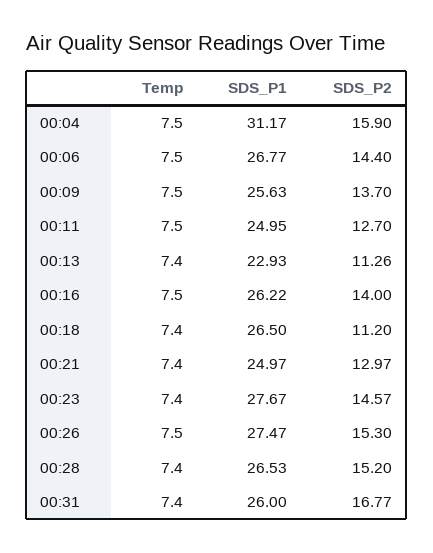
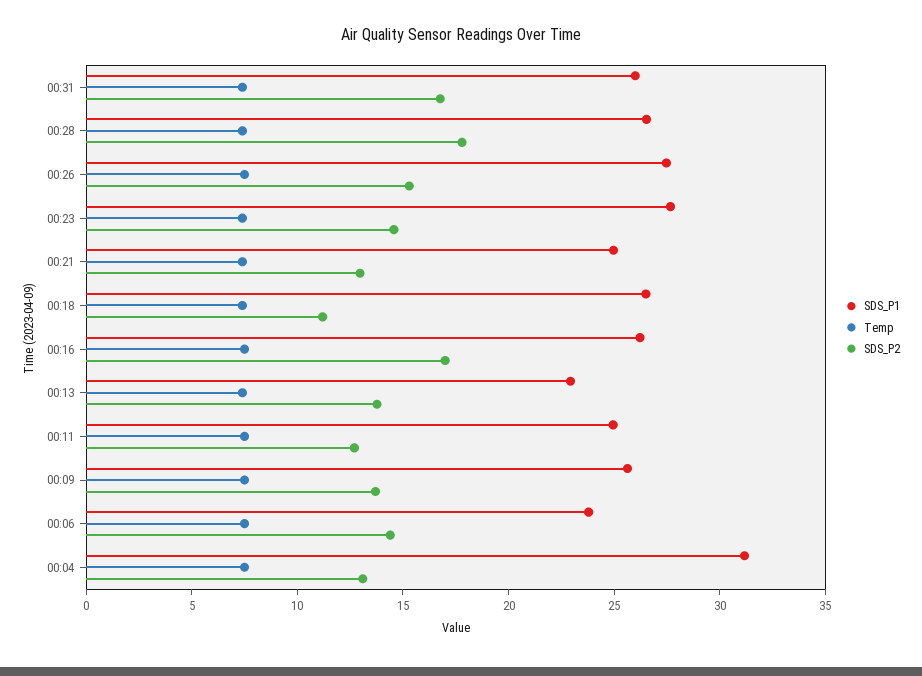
  {
    "Temp": {
      "00:04": 7.5,
      "00:06": 7.5,
      "00:09": 7.5,
      "00:11": 7.5,
      "00:13": 7.4,
      "00:16": 7.5,
      "00:18": 7.4,
      "00:21": 7.4,
      "00:23": 7.4,
      "00:26": 7.5,
      "00:28": 7.4,
      "00:31": 7.4
    },
    "SDS_P1": {
      "00:04": 31.17,
-     "00:06": 26.77,
+     "00:06": 24,
      "00:09": 25.63,
      "00:11": 24.95,
      "00:13": 22.93,
      "00:16": 26.22,
      "00:18": 26.5,
      "00:21": 24.97,
      "00:23": 27.67,
      "00:26": 27.47,
      "00:28": 26.53,
      "00:31": 26
    },
    "SDS_P2": {
-     "00:04": 15.9,
+     "00:04": 13,
      "00:06": 14.4,
      "00:09": 13.7,
      "00:11": 12.7,
-     "00:13": 11.26,
+     "00:13": 14,
-     "00:16": 14,
+     "00:16": 17,
      "00:18": 11.2,
      "00:21": 12.97,
      "00:23": 14.57,
      "00:26": 15.3,
-     "00:28": 15.2,
+     "00:28": 18,
      "00:31": 16.77
    }
  }

